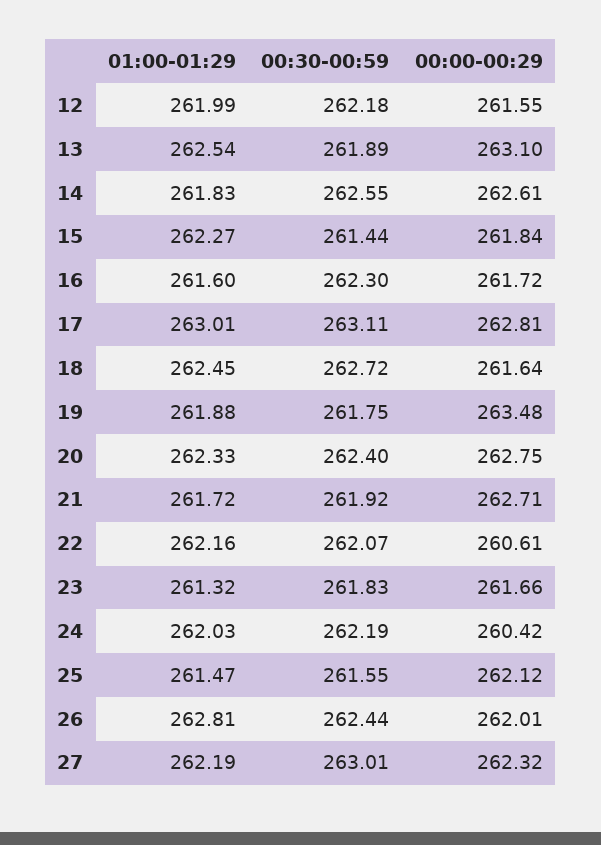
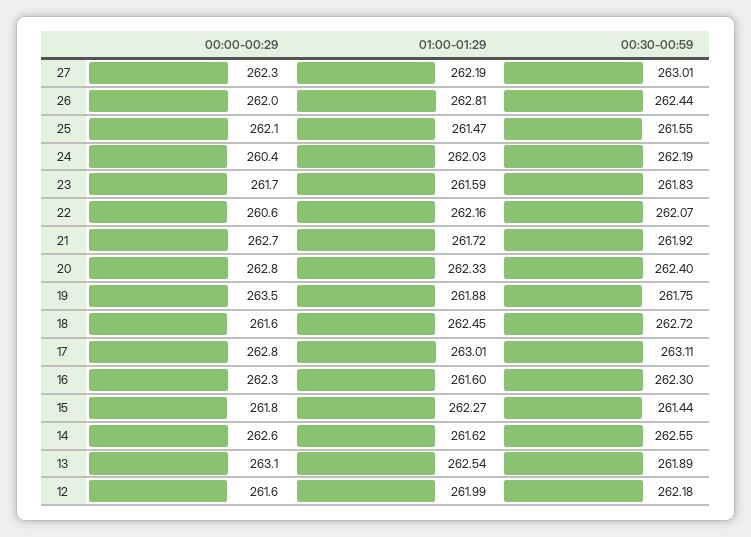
  {
    "01:00-01:29": {
      "12": 261.99,
      "13": 262.54,
-     "14": 261.83,
+     "14": 261.62,
      "15": 262.27,
      "16": 261.6,
      "17": 263.01,
      "18": 262.45,
      "19": 261.88,
      "20": 262.33,
      "21": 261.72,
      "22": 262.16,
-     "23": 261.32,
+     "23": 261.59,
      "24": 262.03,
      "25": 261.47,
      "26": 262.81,
      "27": 262.19
    },
    "00:30-00:59": {
      "12": 262.18,
      "13": 261.89,
      "14": 262.55,
      "15": 261.44,
      "16": 262.3,
      "17": 263.11,
      "18": 262.72,
      "19": 261.75,
      "20": 262.4,
      "21": 261.92,
      "22": 262.07,
      "23": 261.83,
      "24": 262.19,
      "25": 261.55,
      "26": 262.44,
      "27": 263.01
    },
    "00:00-00:29": {
      "12": 261.55,
      "13": 263.1,
      "14": 262.61,
      "15": 261.84,
-     "16": 261.72,
+     "16": 262.3,
      "17": 262.81,
      "18": 261.64,
      "19": 263.48,
      "20": 262.75,
      "21": 262.71,
      "22": 260.61,
      "23": 261.66,
      "24": 260.42,
      "25": 262.12,
      "26": 262.01,
      "27": 262.32
    }
  }

